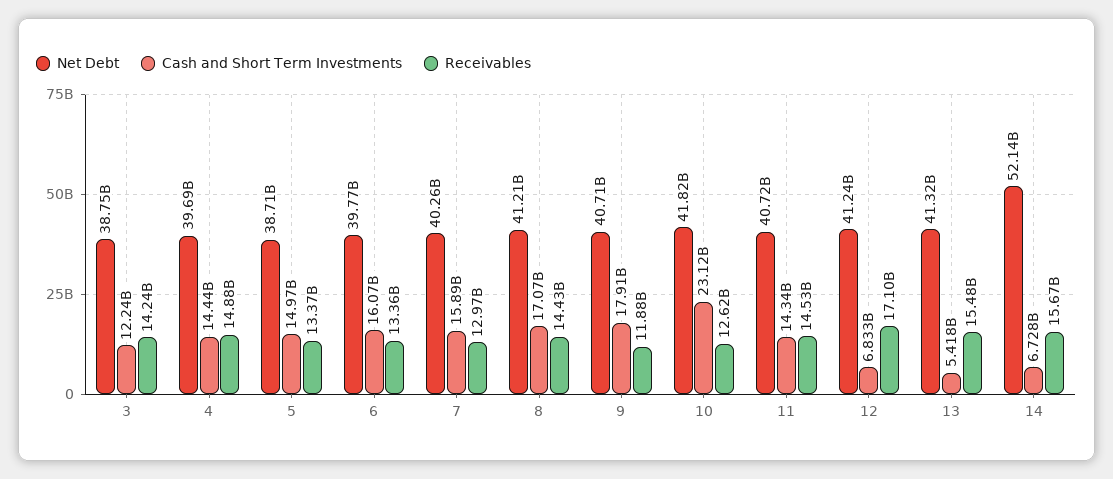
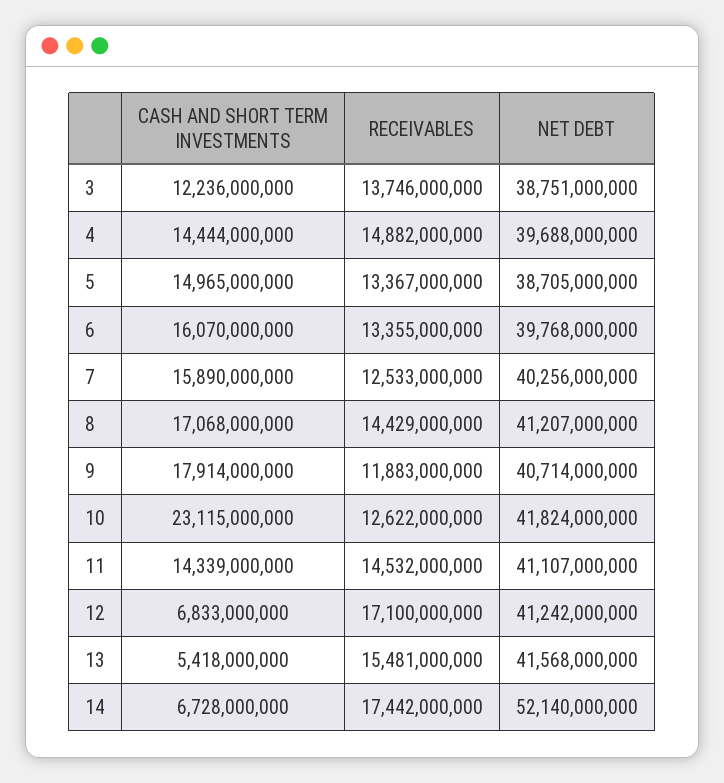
  {
    "Net Debt": {
      "3": 38751000000,
      "4": 39688000000,
      "5": 38705000000,
      "6": 39768000000,
      "7": 40256000000,
      "8": 41207000000,
      "9": 40714000000,
      "10": 41824000000,
-     "11": 40720000000,
+     "11": 41107000000,
      "12": 41242000000,
-     "13": 41320000000,
+     "13": 41568000000,
      "14": 52140000000
    },
    "Cash and Short Term Investments": {
      "3": 12236000000,
      "4": 14444000000,
      "5": 14965000000,
      "6": 16070000000,
      "7": 15890000000,
      "8": 17068000000,
      "9": 17914000000,
      "10": 23115000000,
      "11": 14339000000,
      "12": 6833000000,
      "13": 5418000000,
      "14": 6728000000
    },
    "Receivables": {
-     "3": 14240000000,
+     "3": 13746000000,
      "4": 14882000000,
      "5": 13367000000,
      "6": 13355000000,
-     "7": 12970000000,
+     "7": 12533000000,
      "8": 14429000000,
      "9": 11883000000,
      "10": 12622000000,
      "11": 14532000000,
      "12": 17100000000,
      "13": 15481000000,
-     "14": 15670000000
+     "14": 17442000000
    }
  }

